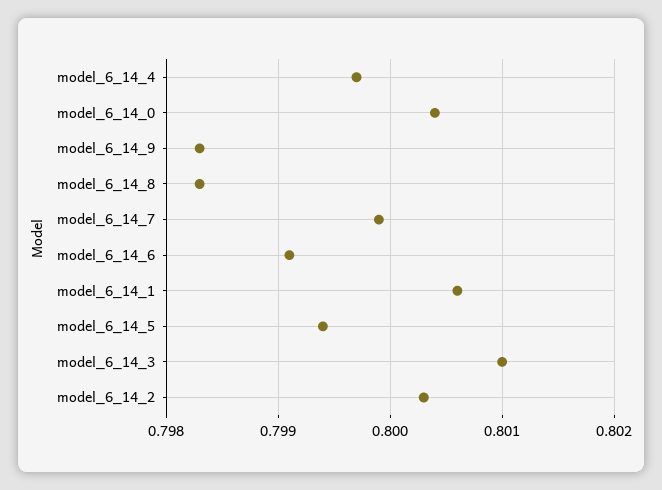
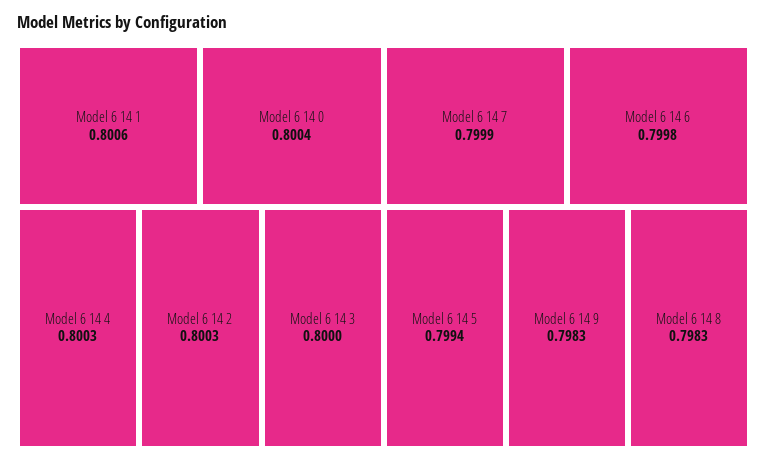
  {
-   "model_6_14_4": 0.7997,
+   "model_6_14_4": 0.8003,
    "model_6_14_0": 0.8004,
    "model_6_14_9": 0.7983,
    "model_6_14_8": 0.7983,
    "model_6_14_7": 0.7999,
-   "model_6_14_6": 0.7991,
+   "model_6_14_6": 0.7998,
    "model_6_14_1": 0.8006,
    "model_6_14_5": 0.7994,
-   "model_6_14_3": 0.801,
+   "model_6_14_3": 0.8,
    "model_6_14_2": 0.8003
  }

